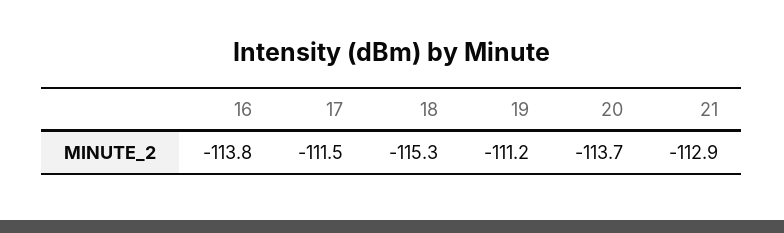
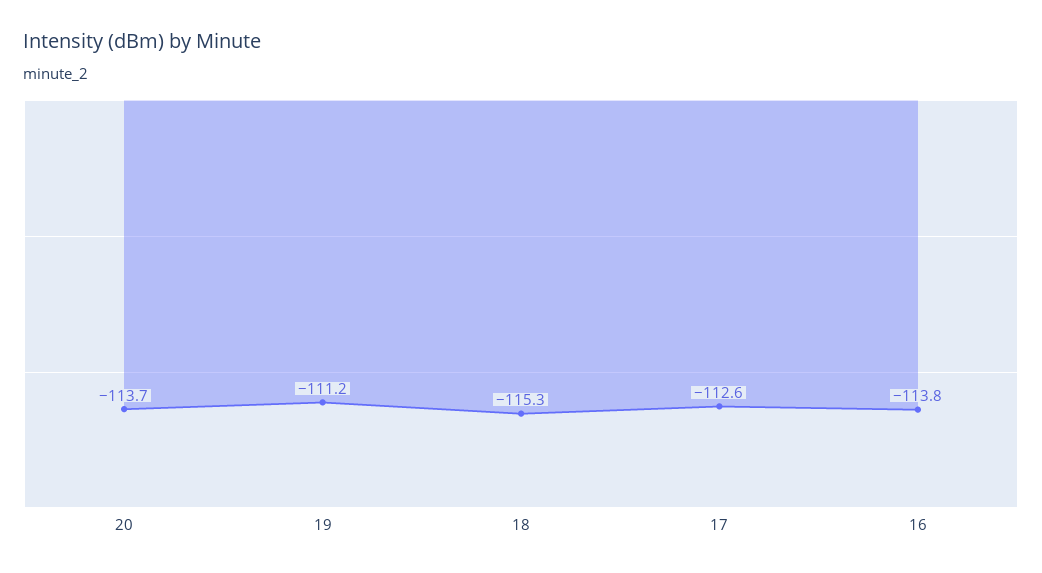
  {
    "16": -113.8,
-   "17": -111.5,
+   "17": -112.6,
    "18": -115.3,
    "19": -111.2,
-   "20": -113.7,
+   "20": -113.7
-   "21": -112.9
  }

